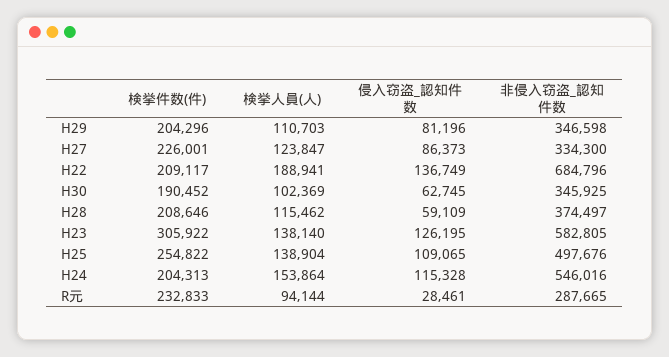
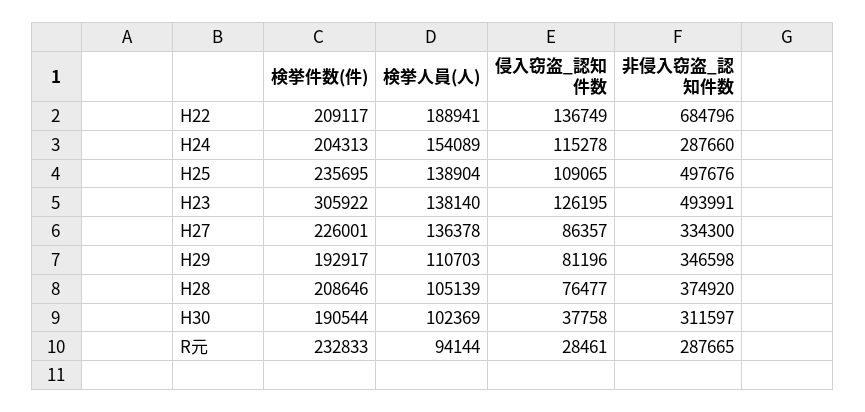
  {
    "検挙件数(件)": {
-     "H29": 204296,
+     "H29": 192917,
      "H27": 226001,
      "H22": 209117,
-     "H30": 190452,
+     "H30": 190544,
      "H28": 208646,
      "H23": 305922,
-     "H25": 254822,
+     "H25": 235695,
      "H24": 204313,
      "R元": 232833
    },
    "検挙人員(人)": {
      "H29": 110703,
-     "H27": 123847,
+     "H27": 136378,
      "H22": 188941,
      "H30": 102369,
-     "H28": 115462,
+     "H28": 105139,
      "H23": 138140,
      "H25": 138904,
-     "H24": 153864,
+     "H24": 154089,
      "R元": 94144
    },
    "侵入窃盗_認知件数": {
      "H29": 81196,
-     "H27": 86373,
+     "H27": 86357,
      "H22": 136749,
-     "H30": 62745,
+     "H30": 37758,
-     "H28": 59109,
+     "H28": 76477,
      "H23": 126195,
      "H25": 109065,
-     "H24": 115328,
+     "H24": 115278,
      "R元": 28461
    },
    "非侵入窃盗_認知件数": {
      "H29": 346598,
      "H27": 334300,
      "H22": 684796,
-     "H30": 345925,
+     "H30": 311597,
-     "H28": 374497,
+     "H28": 374920,
-     "H23": 582805,
+     "H23": 493991,
      "H25": 497676,
-     "H24": 546016,
+     "H24": 287660,
      "R元": 287665
    }
  }

